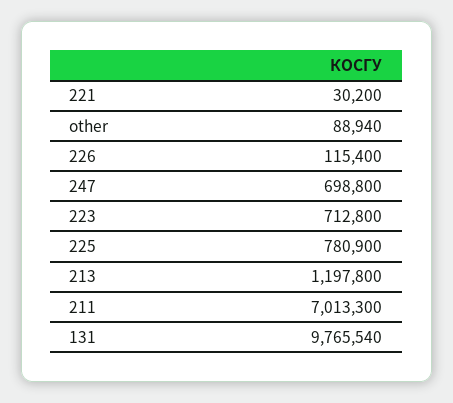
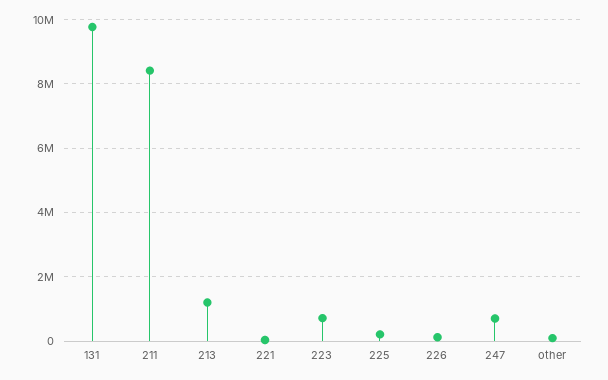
  {
    "221": 30200,
    "other": 88940,
    "226": 115400,
    "247": 698800,
    "223": 712800,
-   "225": 780900,
+   "225": 200000,
    "213": 1197800,
-   "211": 7013300,
+   "211": 8400000,
    "131": 9765540
  }

